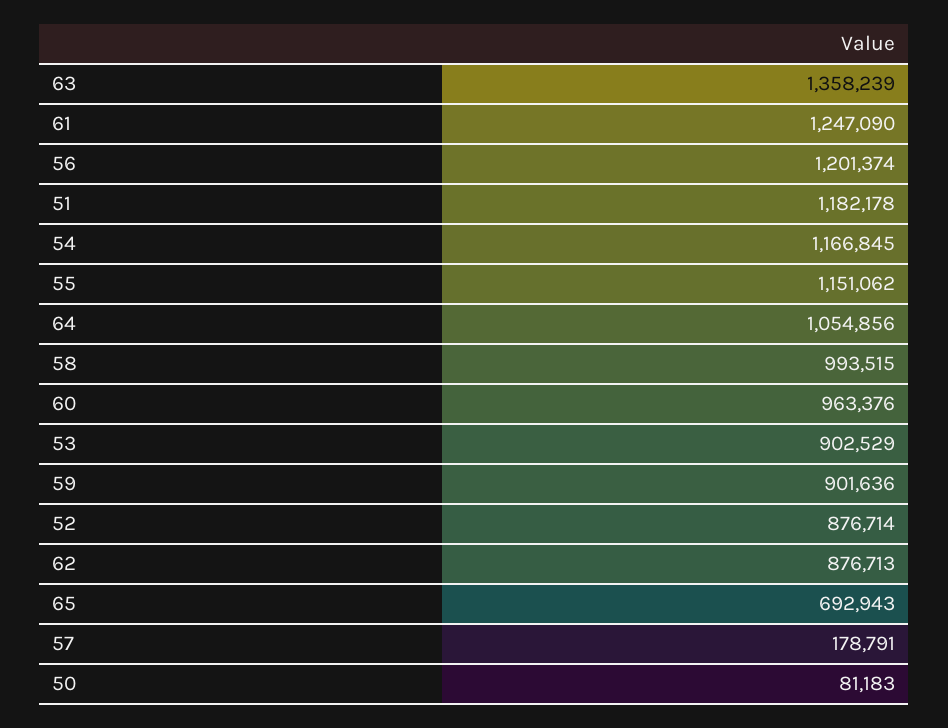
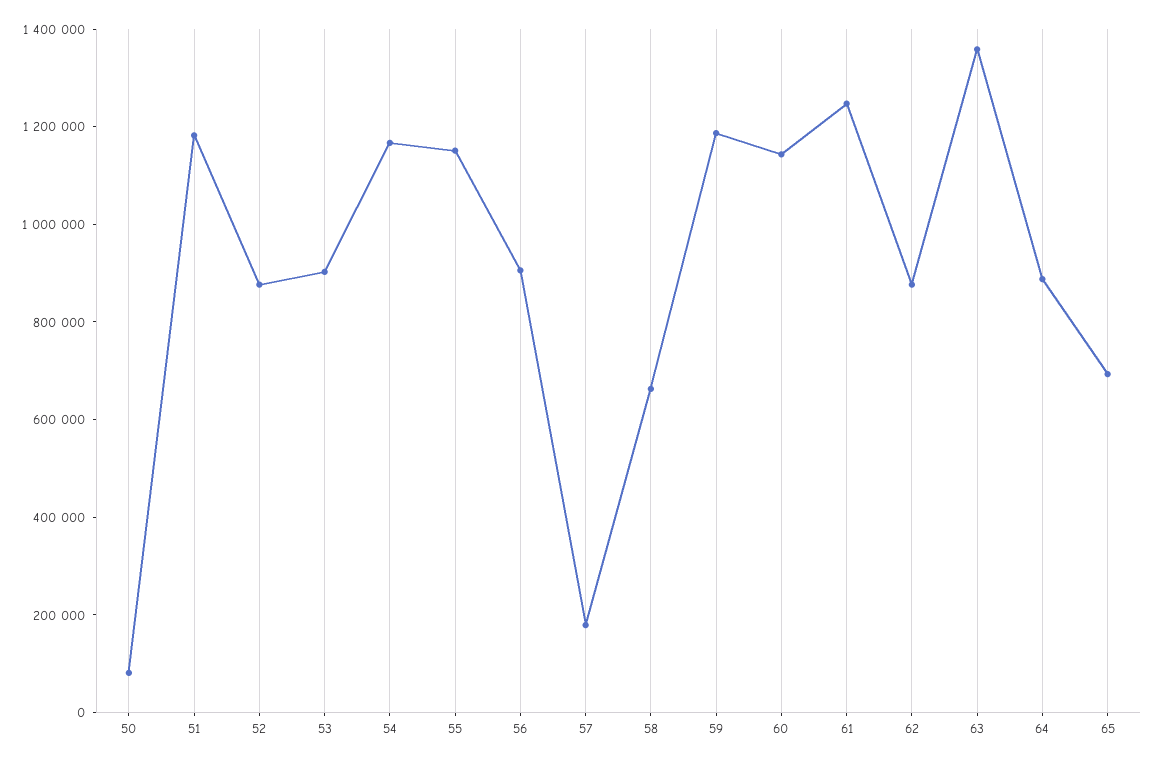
  {
    "63": 1358239,
    "61": 1247090,
-   "56": 1201374,
+   "56": 900000,
    "51": 1182178,
    "54": 1166845,
    "55": 1151062,
-   "64": 1054856,
+   "64": 900000,
-   "58": 993515,
+   "58": 650000,
-   "60": 963376,
+   "60": 1150000,
    "53": 902529,
-   "59": 901636,
+   "59": 1200000,
    "52": 876714,
    "62": 876713,
    "65": 692943,
    "57": 178791,
    "50": 81183
  }

